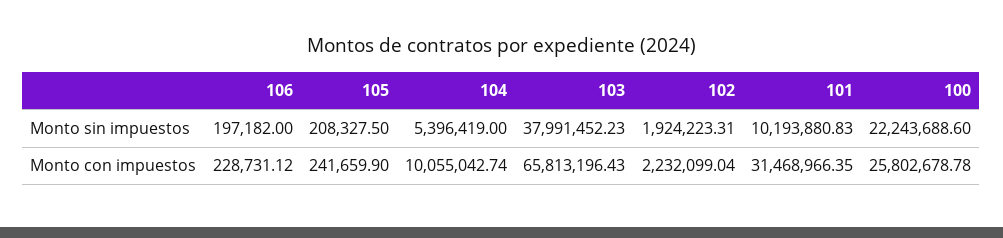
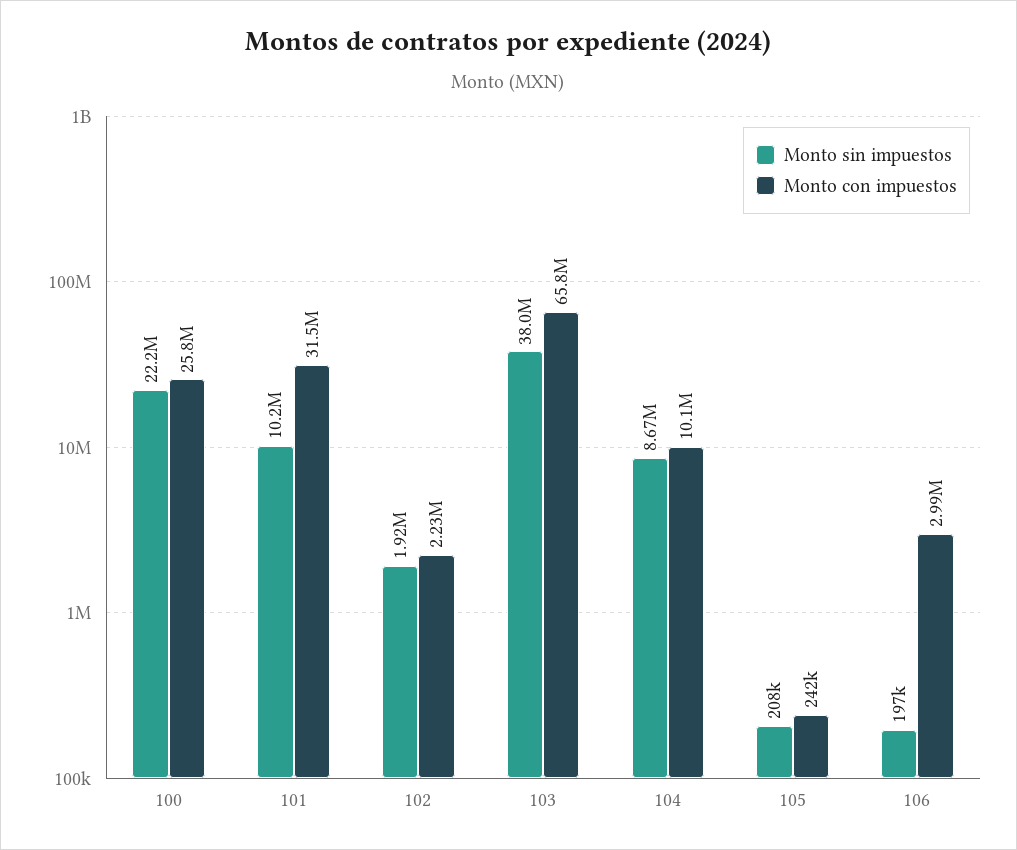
  {
    "Monto sin impuestos": {
      "106": 197182,
      "105": 208327.5,
-     "104": 5396419,
+     "104": 8670000,
      "103": 37991452.23,
      "102": 1924223.31,
      "101": 10193880.83,
      "100": 22243688.6
    },
    "Monto con impuestos": {
-     "106": 228731.12,
+     "106": 2990000,
      "105": 241659.9,
      "104": 10055042.74,
      "103": 65813196.43,
      "102": 2232099.04,
      "101": 31468966.35,
      "100": 25802678.78
    }
  }

